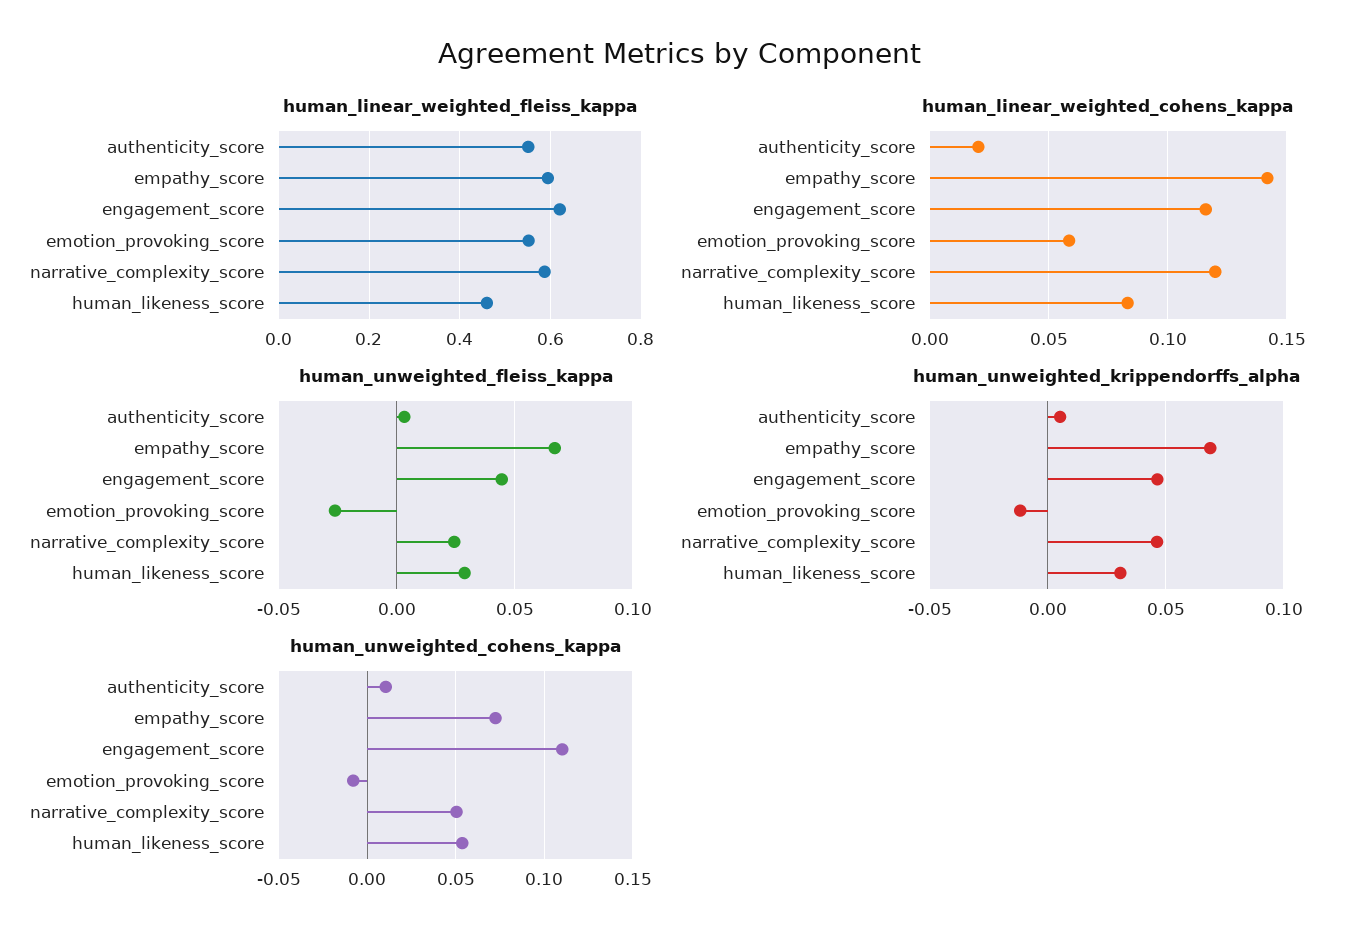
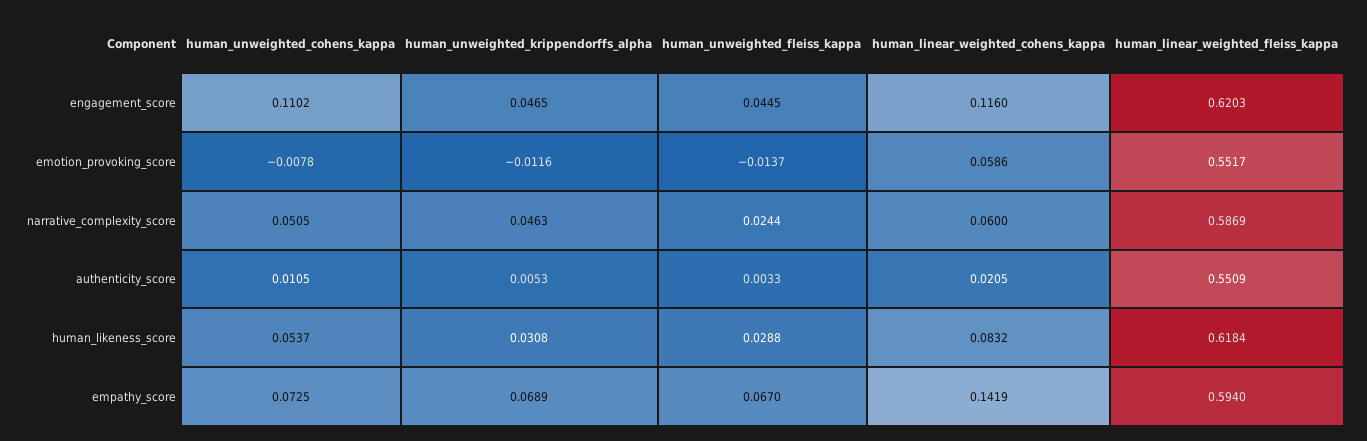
  {
    "human_linear_weighted_fleiss_kappa": {
      "authenticity_score": 0.5509,
      "empathy_score": 0.594,
      "engagement_score": 0.6203,
      "emotion_provoking_score": 0.5517,
      "narrative_complexity_score": 0.5869,
-     "human_likeness_score": 0.46
+     "human_likeness_score": 0.6184
    },
    "human_linear_weighted_cohens_kappa": {
      "authenticity_score": 0.0205,
      "empathy_score": 0.1419,
      "engagement_score": 0.116,
      "emotion_provoking_score": 0.0586,
-     "narrative_complexity_score": 0.12,
+     "narrative_complexity_score": 0.06,
      "human_likeness_score": 0.0832
    },
    "human_unweighted_fleiss_kappa": {
      "authenticity_score": 0.0033,
      "empathy_score": 0.067,
      "engagement_score": 0.0445,
-     "emotion_provoking_score": -0.025,
+     "emotion_provoking_score": -0.0137,
      "narrative_complexity_score": 0.0244,
      "human_likeness_score": 0.0288
    },
    "human_unweighted_krippendorffs_alpha": {
      "authenticity_score": 0.0053,
      "empathy_score": 0.0689,
      "engagement_score": 0.0465,
      "emotion_provoking_score": -0.0116,
      "narrative_complexity_score": 0.0463,
      "human_likeness_score": 0.0308
    },
    "human_unweighted_cohens_kappa": {
      "authenticity_score": 0.0105,
      "empathy_score": 0.0725,
      "engagement_score": 0.1102,
      "emotion_provoking_score": -0.0078,
      "narrative_complexity_score": 0.0505,
      "human_likeness_score": 0.0537
    }
  }

